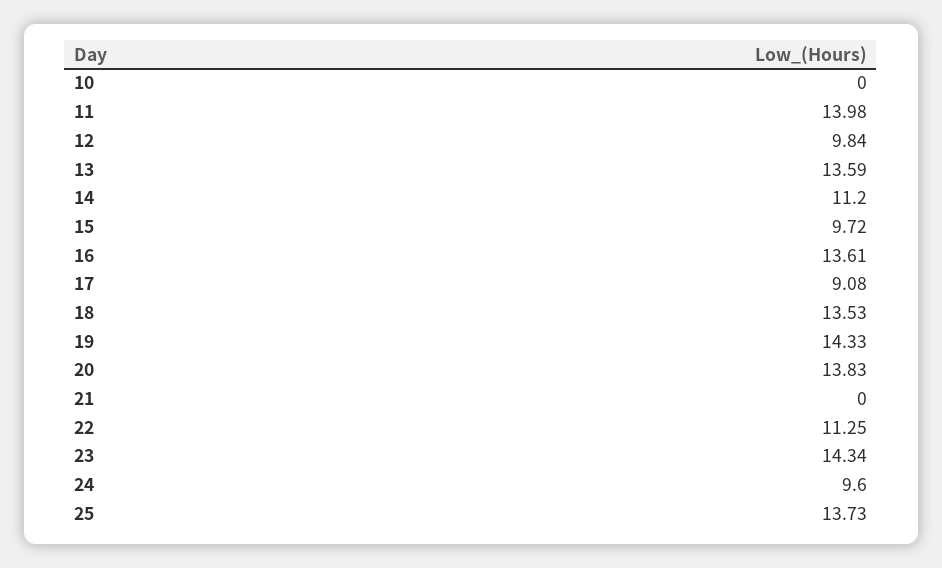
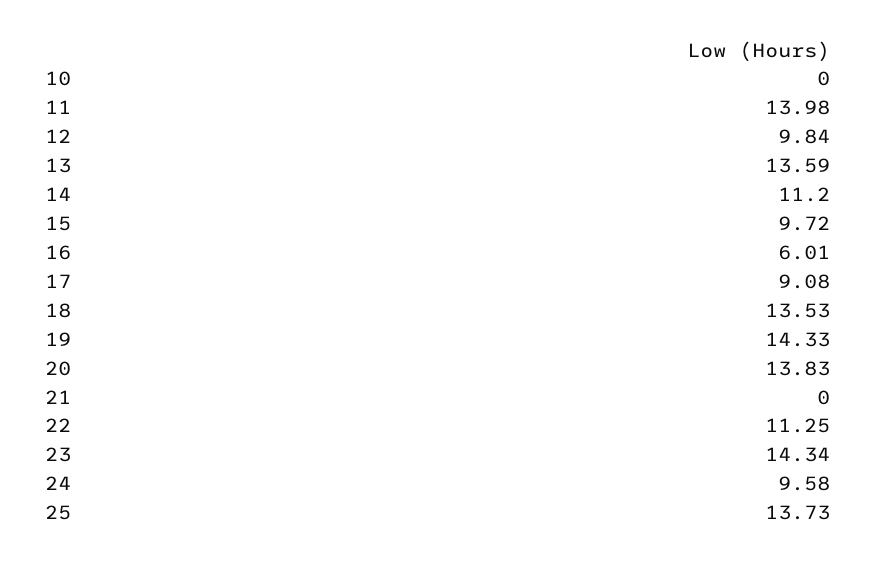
  {
    "10": 0,
    "11": 13.98,
    "12": 9.84,
    "13": 13.59,
    "14": 11.2,
    "15": 9.72,
-   "16": 13.61,
+   "16": 6.01,
    "17": 9.08,
    "18": 13.53,
    "19": 14.33,
    "20": 13.83,
    "21": 0,
    "22": 11.25,
    "23": 14.34,
-   "24": 9.6,
+   "24": 9.58,
    "25": 13.73
  }

